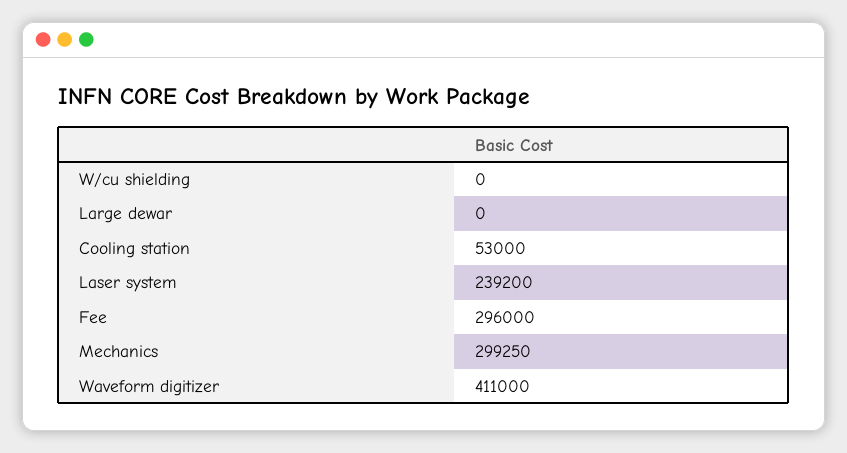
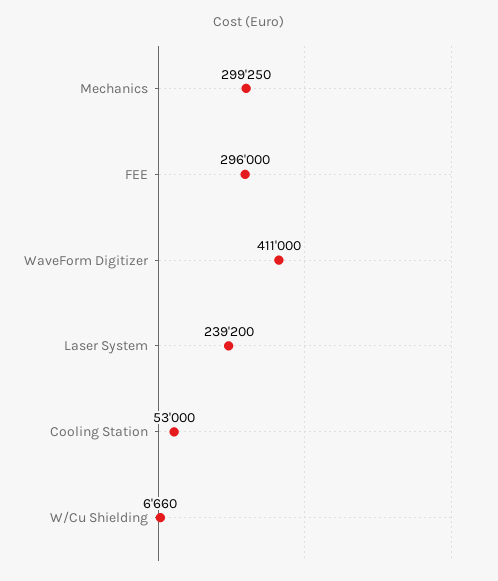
  {
-   "W/cu shielding": 0,
+   "W/cu shielding": 6660,
-   "Large dewar": 0,
    "Cooling station": 53000,
    "Laser system": 239200,
    "Fee": 296000,
    "Mechanics": 299250,
    "Waveform digitizer": 411000
  }

